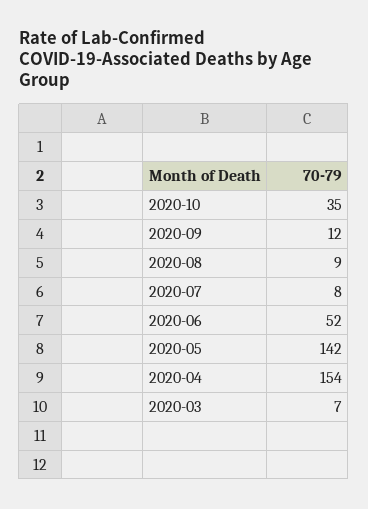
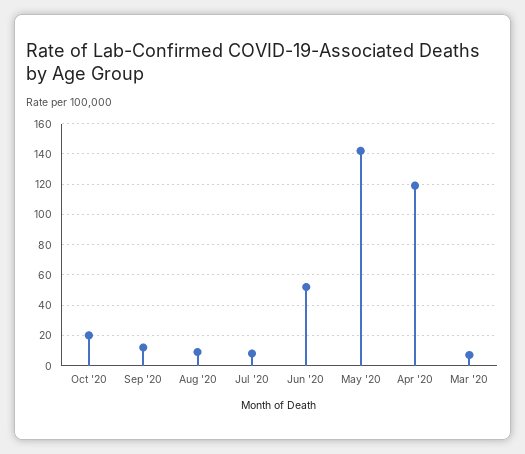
  {
-   "2020-10": 35,
+   "2020-10": 20,
    "2020-09": 12,
    "2020-08": 9,
    "2020-07": 8,
    "2020-06": 52,
    "2020-05": 142,
-   "2020-04": 154,
+   "2020-04": 120,
    "2020-03": 7
  }

